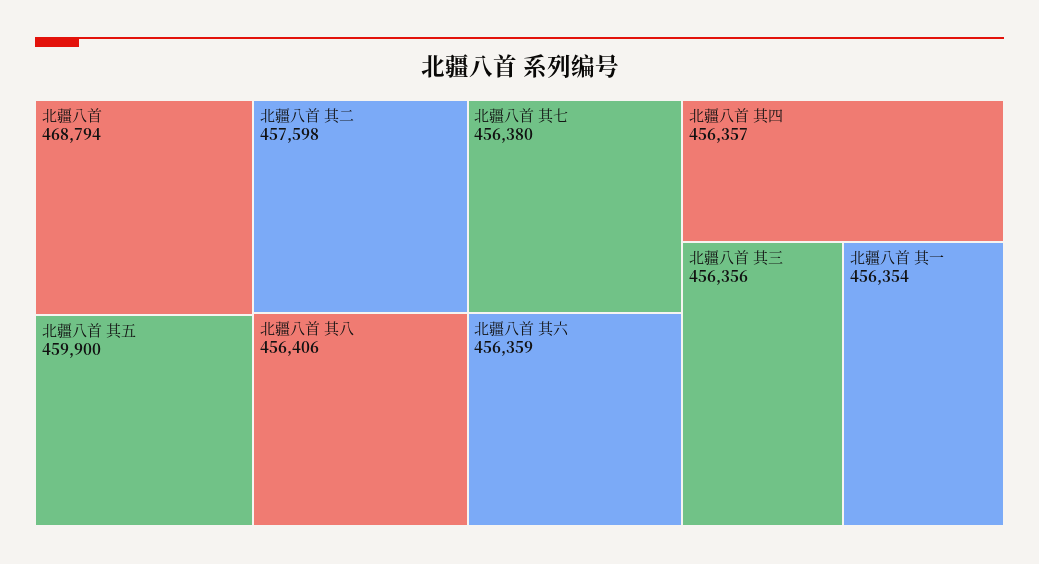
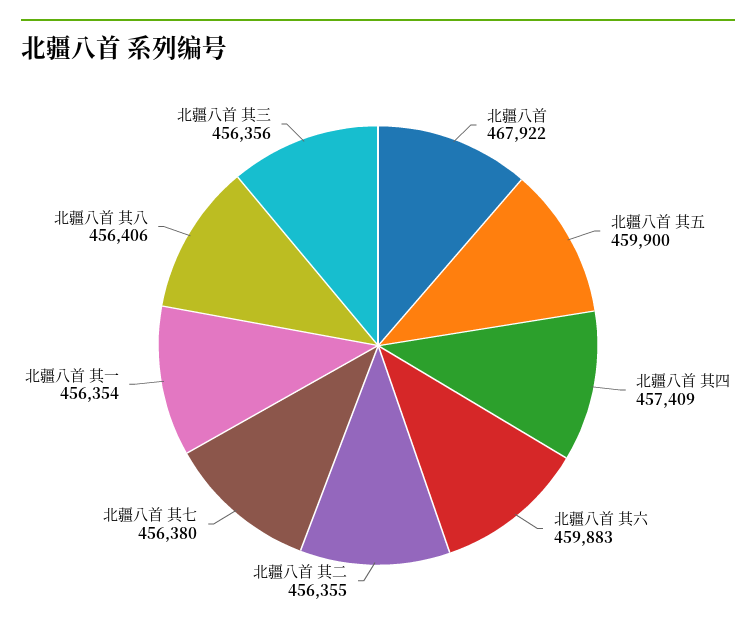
  {
-   "北疆八首": 468794,
+   "北疆八首": 467922,
    "北疆八首 其五": 459900,
-   "北疆八首 其二": 457598,
+   "北疆八首 其二": 456355,
    "北疆八首 其八": 456406,
    "北疆八首 其七": 456380,
-   "北疆八首 其六": 456359,
+   "北疆八首 其六": 459883,
-   "北疆八首 其四": 456357,
+   "北疆八首 其四": 457409,
    "北疆八首 其三": 456356,
    "北疆八首 其一": 456354
  }

